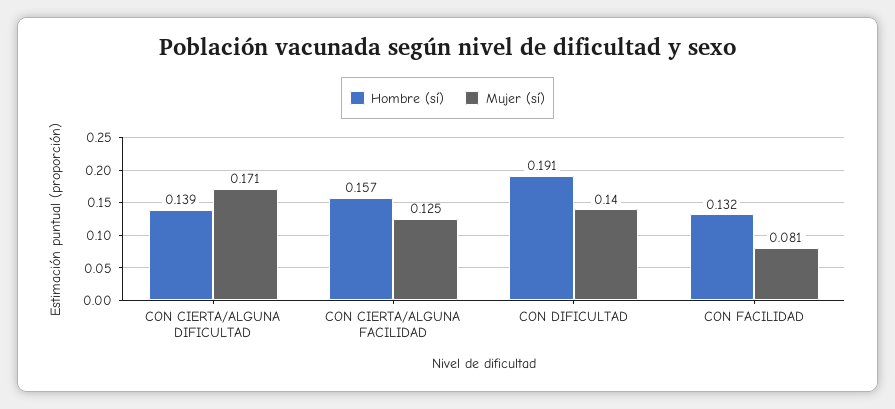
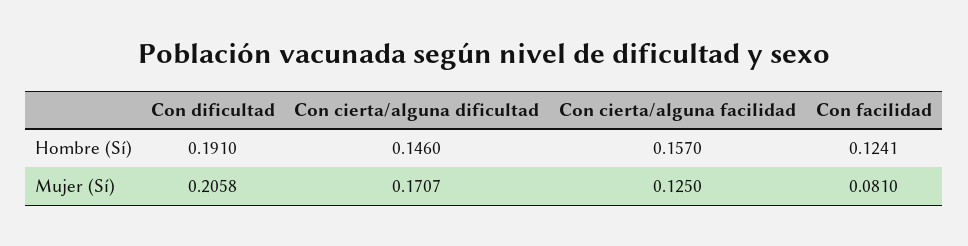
  {
    "Hombre (sí)": {
-     "CON CIERTA/ALGUNA DIFICULTAD": 0.139,
+     "CON CIERTA/ALGUNA DIFICULTAD": 0.146,
      "CON CIERTA/ALGUNA FACILIDAD": 0.157,
      "CON DIFICULTAD": 0.191,
-     "CON FACILIDAD": 0.132
+     "CON FACILIDAD": 0.1241
    },
    "Mujer (sí)": {
      "CON CIERTA/ALGUNA DIFICULTAD": 0.1707,
      "CON CIERTA/ALGUNA FACILIDAD": 0.125,
-     "CON DIFICULTAD": 0.14,
+     "CON DIFICULTAD": 0.2058,
      "CON FACILIDAD": 0.081
    }
  }

